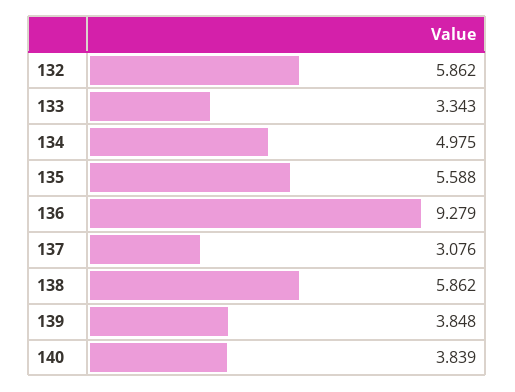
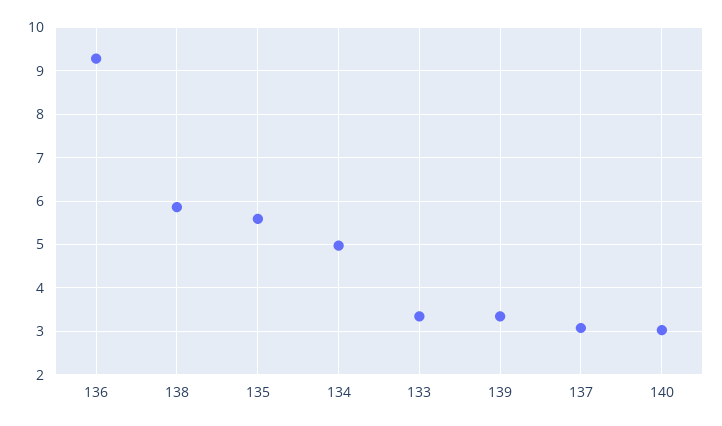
  {
-   "132": 5.862,
    "133": 3.343,
    "134": 4.975,
    "135": 5.588,
    "136": 9.279,
    "137": 3.076,
    "138": 5.862,
-   "139": 3.848,
+   "139": 3.4,
-   "140": 3.839
+   "140": 3
  }

